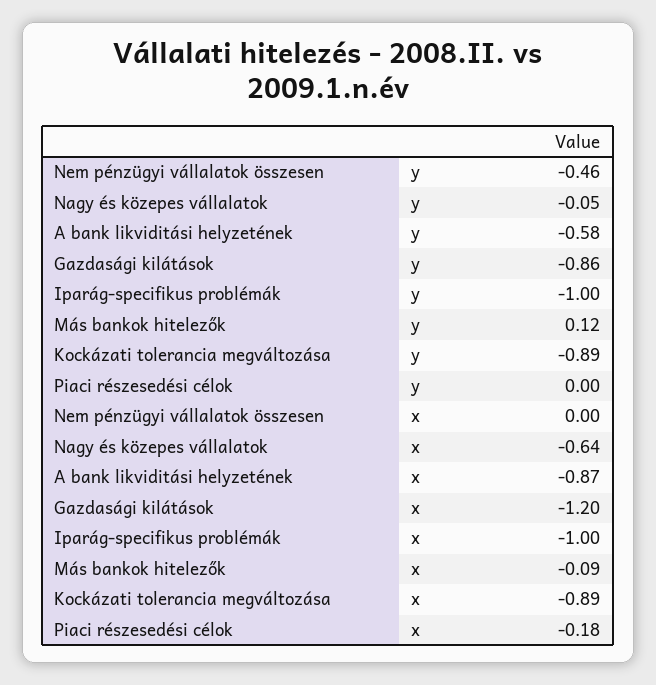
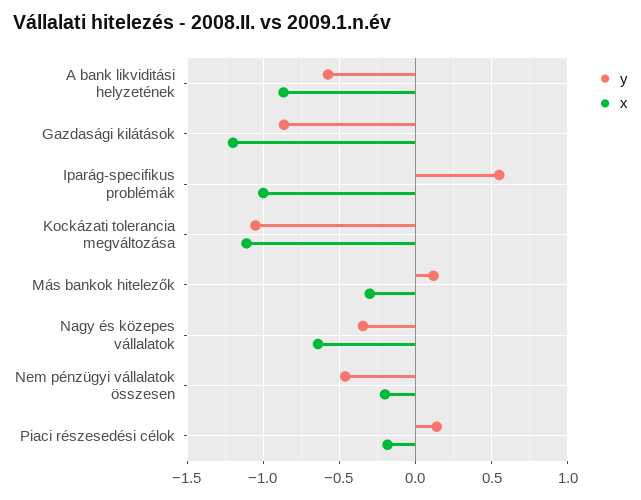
  {
    "y": {
      "Nem pénzügyi vállalatok összesen": -0.46,
-     "Nagy és közepes vállalatok": -0.05,
+     "Nagy és közepes vállalatok": -0.35,
      "A bank likviditási helyzetének": -0.58,
      "Gazdasági kilátások": -0.86,
-     "Iparág-specifikus problémák": -1,
+     "Iparág-specifikus problémák": 0.55,
      "Más bankok hitelezők": 0.12,
-     "Kockázati tolerancia megváltozása": -0.89,
+     "Kockázati tolerancia megváltozása": -1.05,
-     "Piaci részesedési célok": 0
+     "Piaci részesedési célok": 0.15
    },
    "x": {
-     "Nem pénzügyi vállalatok összesen": 0,
+     "Nem pénzügyi vállalatok összesen": -0.2,
      "Nagy és közepes vállalatok": -0.64,
      "A bank likviditási helyzetének": -0.87,
      "Gazdasági kilátások": -1.2,
      "Iparág-specifikus problémák": -1,
-     "Más bankok hitelezők": -0.09,
+     "Más bankok hitelezők": -0.3,
-     "Kockázati tolerancia megváltozása": -0.89,
+     "Kockázati tolerancia megváltozása": -1.1,
      "Piaci részesedési célok": -0.18
    }
  }

